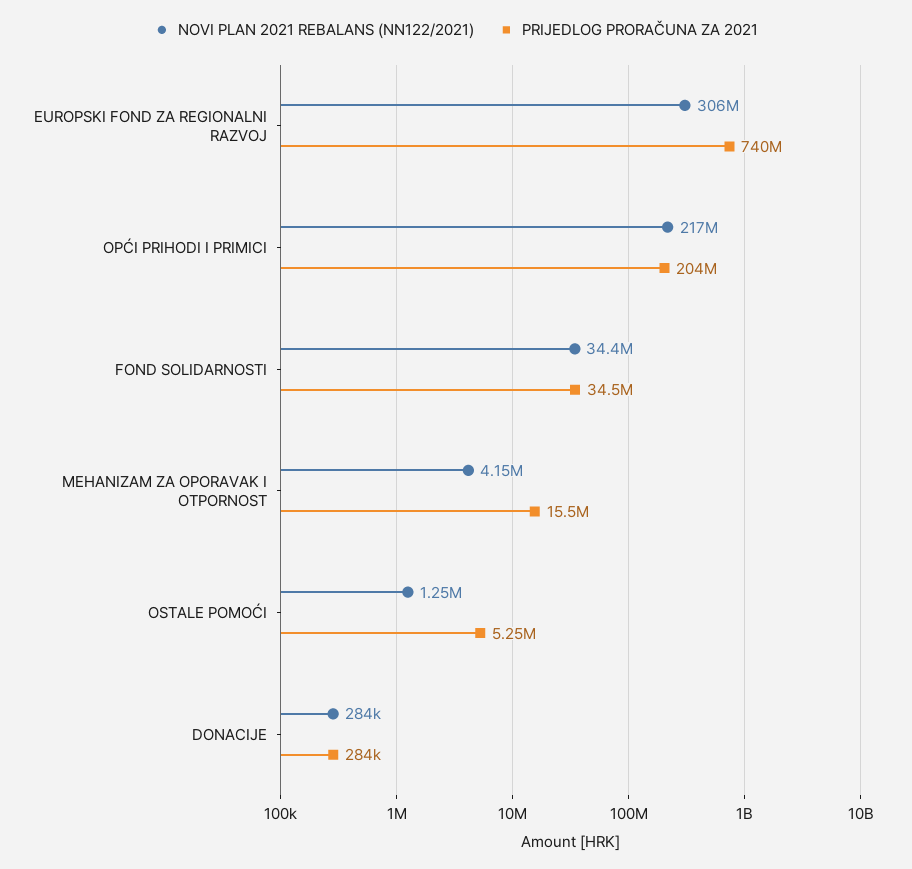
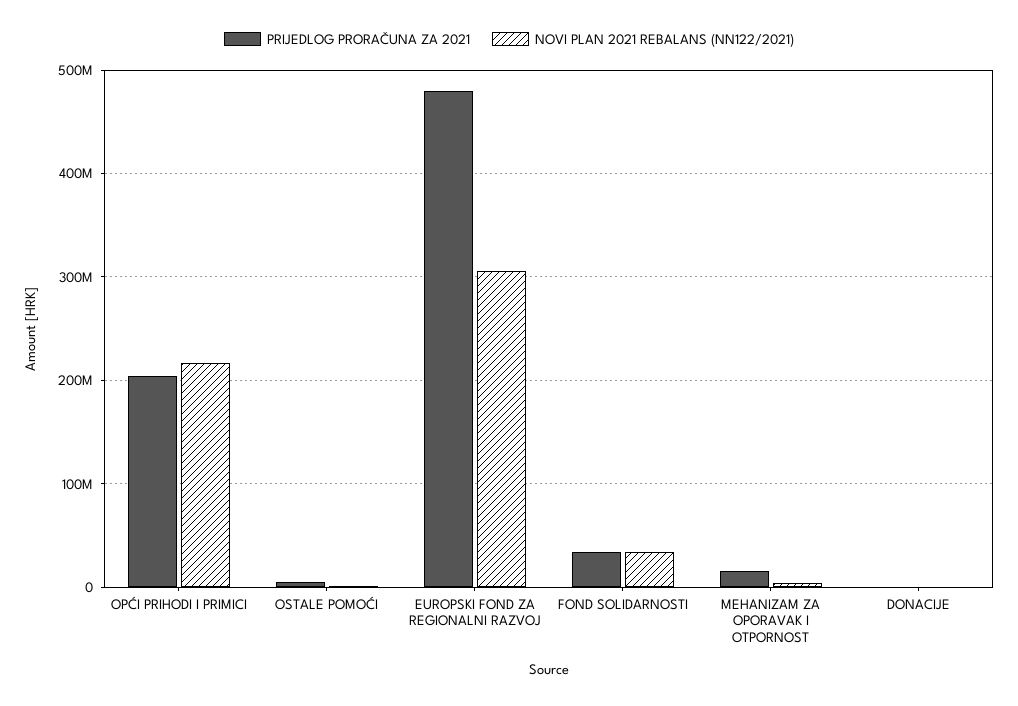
  {
    "NOVI PLAN 2021 REBALANS (NN122/2021)": {
      "EUROPSKI FOND ZA REGIONALNI RAZVOJ": 306000000,
      "OPĆI PRIHODI I PRIMICI": 217000000,
      "FOND SOLIDARNOSTI": 34400000,
      "MEHANIZAM ZA OPORAVAK I OTPORNOST": 4150000,
      "OSTALE POMOĆI": 1250000,
      "DONACIJE": 284000
    },
    "PRIJEDLOG PRORAČUNA ZA 2021": {
-     "EUROPSKI FOND ZA REGIONALNI RAZVOJ": 740000000,
+     "EUROPSKI FOND ZA REGIONALNI RAZVOJ": 480000000,
      "OPĆI PRIHODI I PRIMICI": 204000000,
      "FOND SOLIDARNOSTI": 34500000,
      "MEHANIZAM ZA OPORAVAK I OTPORNOST": 15500000,
      "OSTALE POMOĆI": 5250000,
      "DONACIJE": 284000
    }
  }

